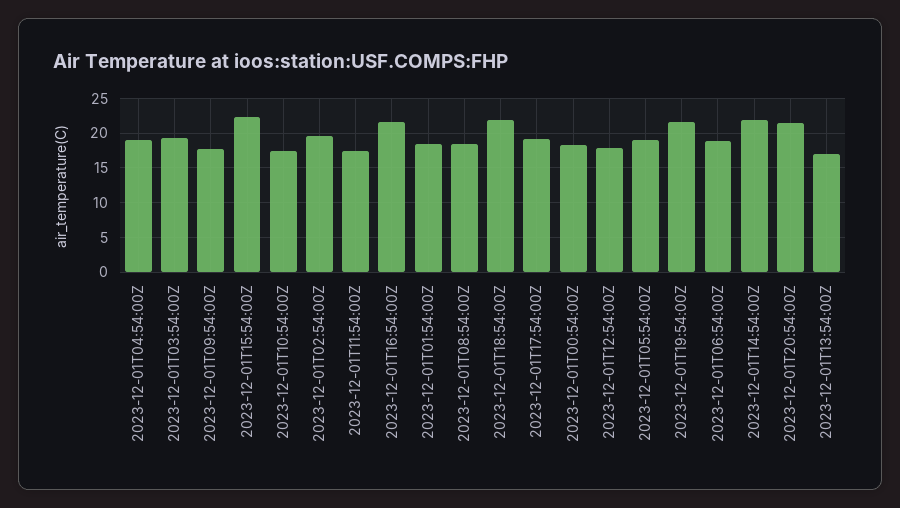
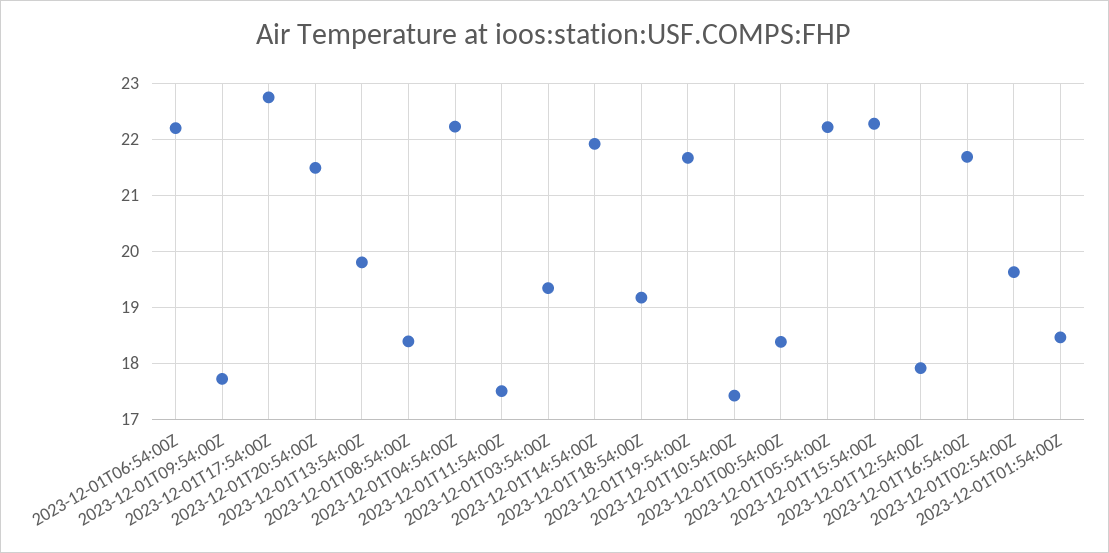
  {
-   "2023-12-01T04:54:00Z": 19,
+   "2023-12-01T04:54:00Z": 22.2,
    "2023-12-01T03:54:00Z": 19.4,
    "2023-12-01T09:54:00Z": 17.8,
    "2023-12-01T15:54:00Z": 22.2,
    "2023-12-01T10:54:00Z": 17.4,
    "2023-12-01T02:54:00Z": 19.6,
    "2023-12-01T11:54:00Z": 17.6,
    "2023-12-01T16:54:00Z": 21.6,
    "2023-12-01T01:54:00Z": 18.4,
    "2023-12-01T08:54:00Z": 18.4,
-   "2023-12-01T18:54:00Z": 22,
+   "2023-12-01T18:54:00Z": 19.2,
-   "2023-12-01T17:54:00Z": 19,
+   "2023-12-01T17:54:00Z": 22.8,
    "2023-12-01T00:54:00Z": 18.4,
    "2023-12-01T12:54:00Z": 18,
-   "2023-12-01T05:54:00Z": 19,
+   "2023-12-01T05:54:00Z": 22.2,
    "2023-12-01T19:54:00Z": 21.6,
-   "2023-12-01T06:54:00Z": 19,
+   "2023-12-01T06:54:00Z": 22.2,
    "2023-12-01T14:54:00Z": 22,
    "2023-12-01T20:54:00Z": 21.4,
-   "2023-12-01T13:54:00Z": 17
+   "2023-12-01T13:54:00Z": 19.8
  }

